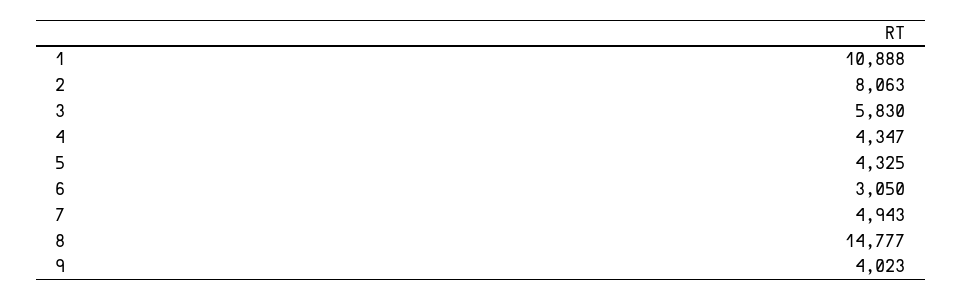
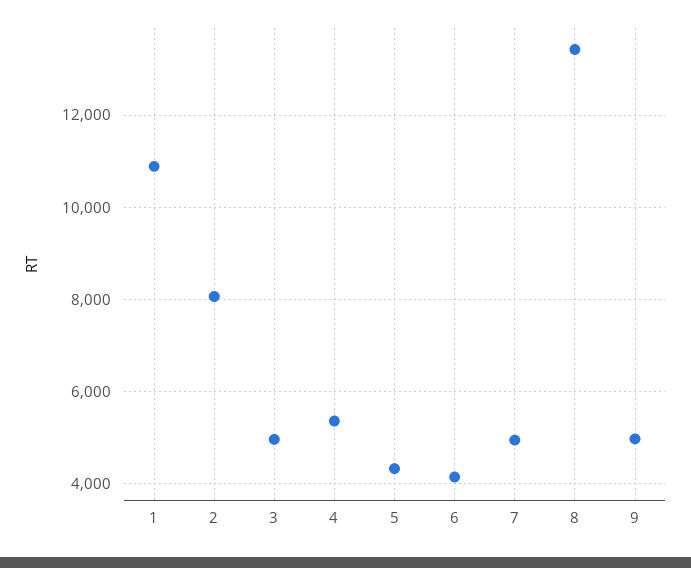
  {
    "1": 10888,
    "2": 8063,
-   "3": 5830,
+   "3": 5000,
-   "4": 4347,
+   "4": 5400,
    "5": 4325,
-   "6": 3050,
+   "6": 4200,
    "7": 4943,
-   "8": 14777,
+   "8": 13400,
-   "9": 4023
+   "9": 5000
  }

